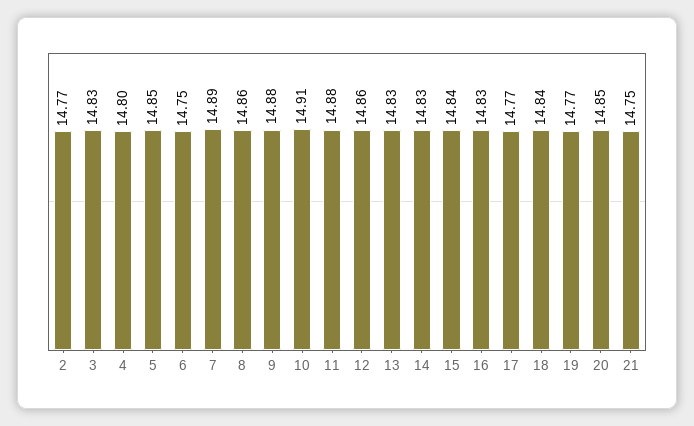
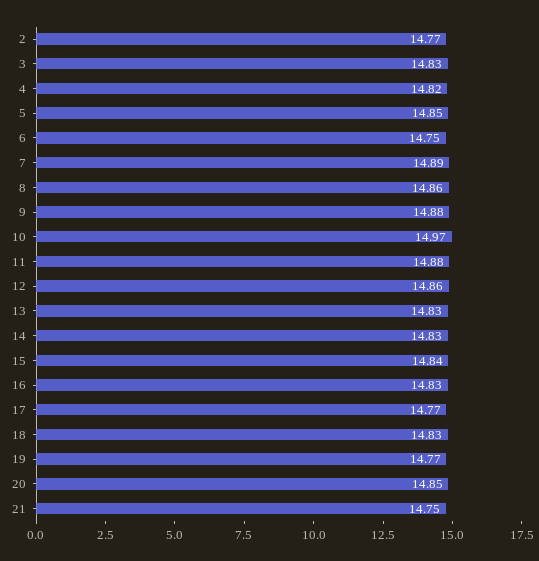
  {
    "2": 14.77,
    "3": 14.83,
-   "4": 14.8,
+   "4": 14.82,
    "5": 14.85,
    "6": 14.75,
    "7": 14.89,
    "8": 14.86,
    "9": 14.88,
-   "10": 14.91,
+   "10": 14.97,
    "11": 14.88,
    "12": 14.86,
    "13": 14.83,
    "14": 14.83,
    "15": 14.84,
    "16": 14.83,
    "17": 14.77,
-   "18": 14.84,
+   "18": 14.83,
    "19": 14.77,
    "20": 14.85,
    "21": 14.75
  }

